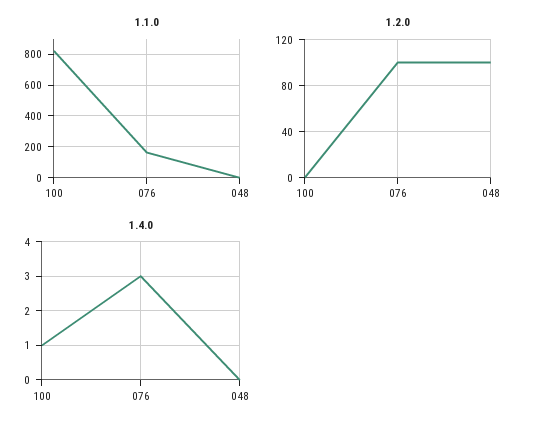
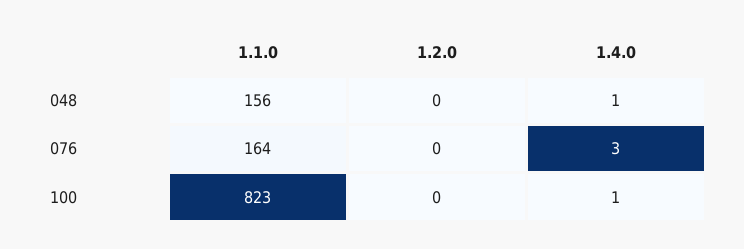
  {
    "1.1.0": {
      "100": 823,
      "076": 164,
-     "048": 0
+     "048": 156
    },
    "1.2.0": {
      "100": 0,
-     "076": 100,
+     "076": 0,
-     "048": 100
+     "048": 0
    },
    "1.4.0": {
      "100": 1,
      "076": 3,
-     "048": 0
+     "048": 1
    }
  }

